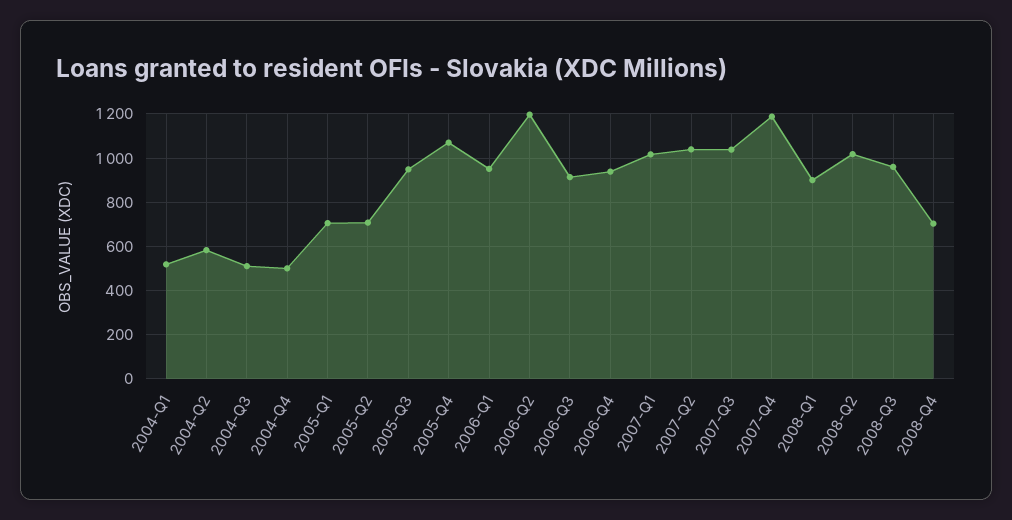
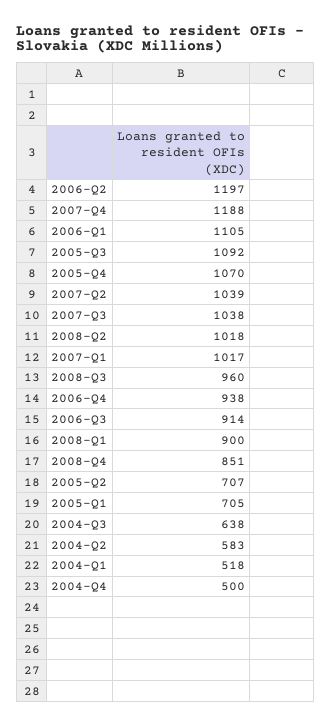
  {
    "2004-Q1": 518,
    "2004-Q2": 583,
-   "2004-Q3": 500,
+   "2004-Q3": 638,
    "2004-Q4": 500,
    "2005-Q1": 705,
    "2005-Q2": 707,
-   "2005-Q3": 950,
+   "2005-Q3": 1092,
    "2005-Q4": 1070,
-   "2006-Q1": 950,
+   "2006-Q1": 1105,
    "2006-Q2": 1197,
    "2006-Q3": 914,
    "2006-Q4": 938,
    "2007-Q1": 1017,
    "2007-Q2": 1039,
    "2007-Q3": 1038,
    "2007-Q4": 1188,
    "2008-Q1": 900,
    "2008-Q2": 1018,
    "2008-Q3": 960,
-   "2008-Q4": 700
+   "2008-Q4": 851
  }

